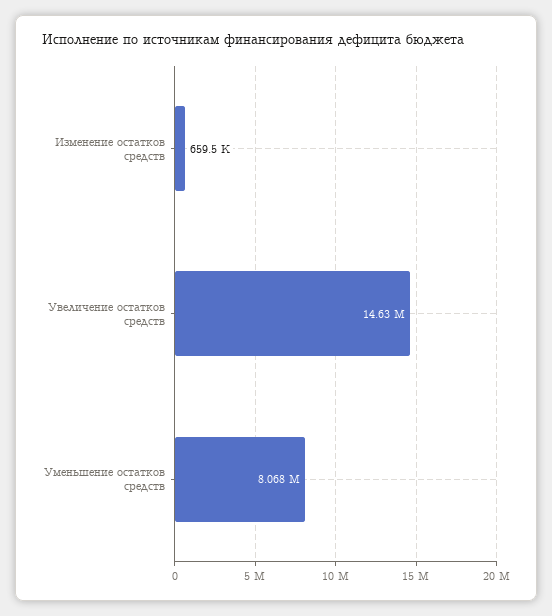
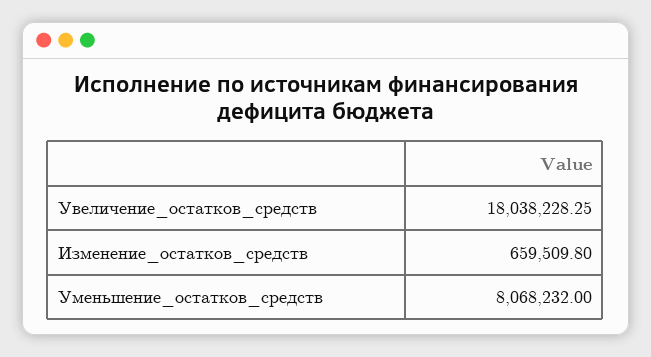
  {
    "Изменение остатков средств": 659509.8,
-   "Увеличение остатков средств": 14630000,
+   "Увеличение остатков средств": 18038228.25,
    "Уменьшение остатков средств": 8068232
  }

